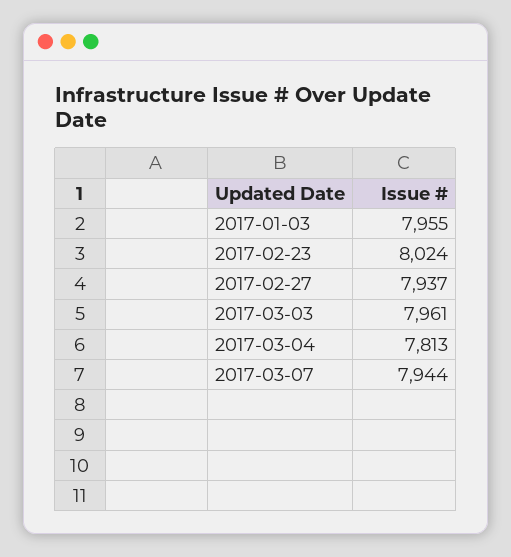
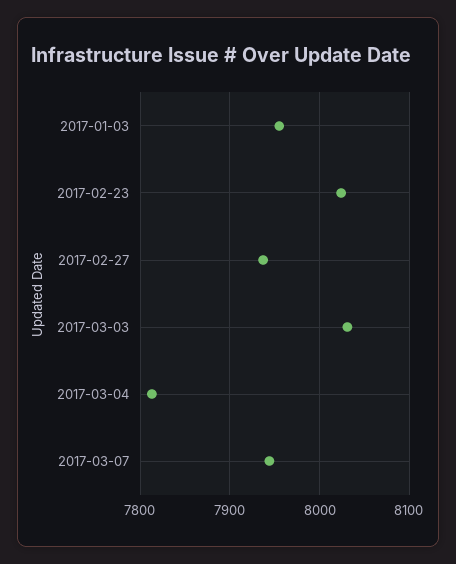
  {
    "2017-01-03": 7955,
    "2017-02-23": 8024,
    "2017-02-27": 7937,
-   "2017-03-03": 7961,
+   "2017-03-03": 8030,
    "2017-03-04": 7813,
    "2017-03-07": 7944
  }

